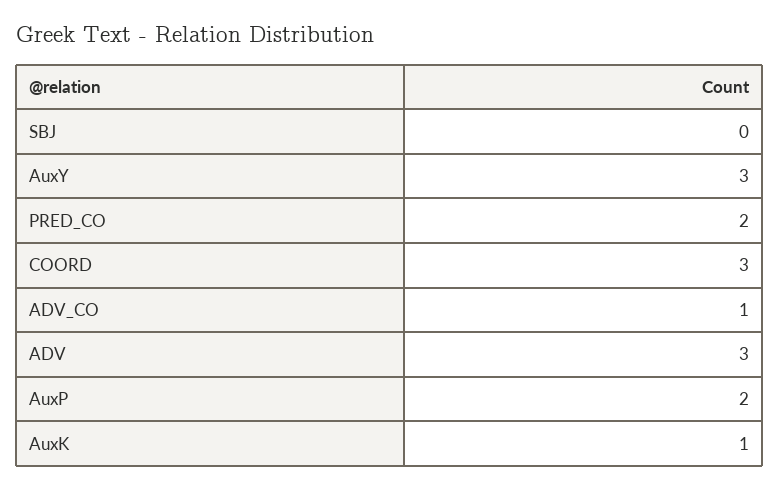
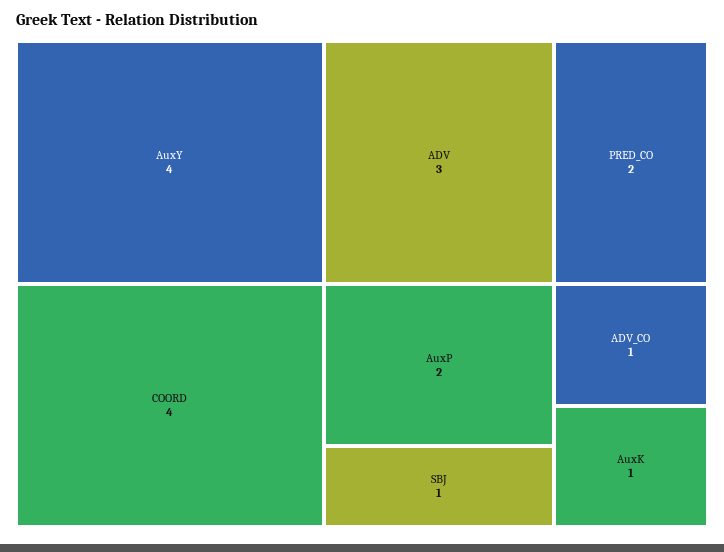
  {
-   "SBJ": 0,
+   "SBJ": 1,
-   "AuxY": 3,
+   "AuxY": 4,
    "PRED_CO": 2,
-   "COORD": 3,
+   "COORD": 4,
    "ADV_CO": 1,
    "ADV": 3,
    "AuxP": 2,
    "AuxK": 1
  }

